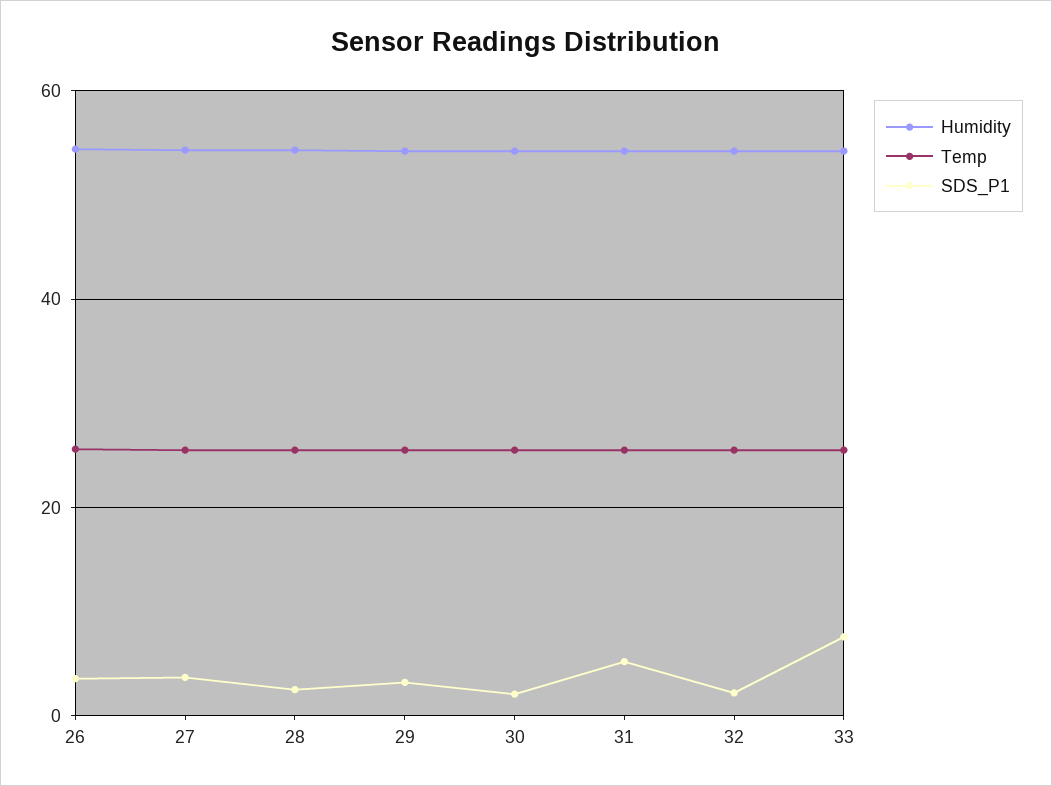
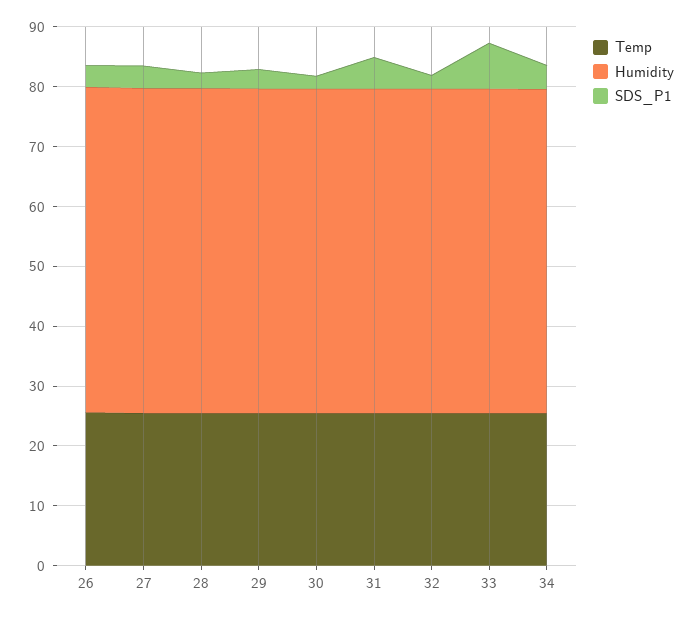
  {
    "Humidity": {
      "26": 54,
      "27": 54,
      "28": 54,
      "29": 54,
      "30": 54,
      "31": 54,
      "32": 54,
-     "33": 54
+     "33": 54,
+     "34": 54
    },
    "Temp": {
      "26": 26,
      "27": 26,
      "28": 26,
      "29": 26,
      "30": 26,
      "31": 26,
      "32": 26,
-     "33": 26
+     "33": 26,
+     "34": 26
    },
    "SDS_P1": {
      "26": 4,
      "27": 4,
      "28": 2,
      "29": 4,
      "30": 2,
      "31": 6,
      "32": 2,
-     "33": 8
+     "33": 8,
+     "34": 4
    }
  }

